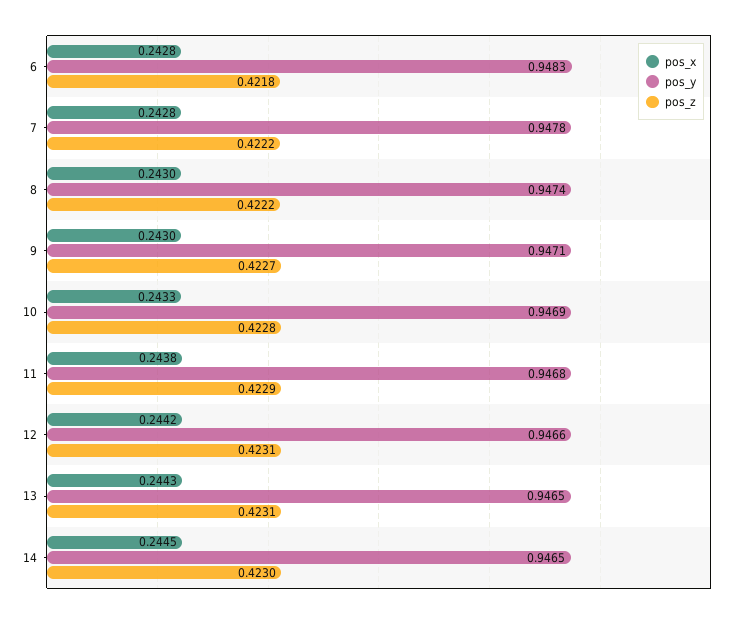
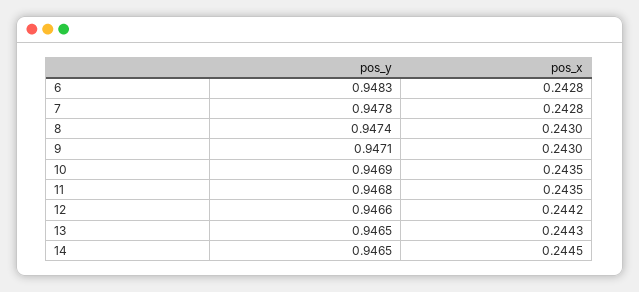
  {
    "pos_x": {
      "6": 0.2428,
      "7": 0.2428,
      "8": 0.243,
      "9": 0.243,
-     "10": 0.2433,
+     "10": 0.2435,
-     "11": 0.2438,
+     "11": 0.2435,
      "12": 0.2442,
      "13": 0.2443,
      "14": 0.2445
    },
    "pos_y": {
      "6": 0.9483,
      "7": 0.9478,
      "8": 0.9474,
      "9": 0.9471,
      "10": 0.9469,
      "11": 0.9468,
      "12": 0.9466,
      "13": 0.9465,
      "14": 0.9465
-   },
+   }
-   "pos_z": {
-     "6": 0.4218,
-     "7": 0.4222,
-     "8": 0.4222,
-     "9": 0.4227,
-     "10": 0.4228,
-     "11": 0.4229,
-     "12": 0.4231,
-     "13": 0.4231,
-     "14": 0.423
-   }
  }

